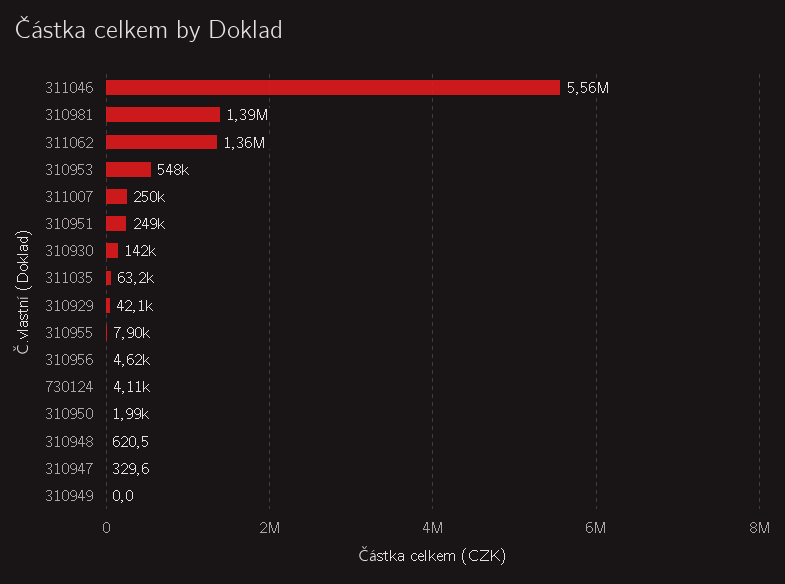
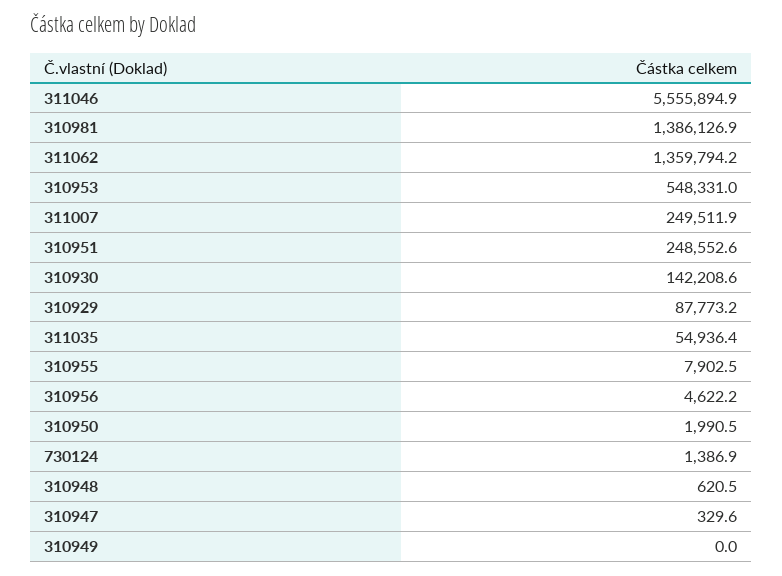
  {
    "311046": 5555894.9,
    "310981": 1386126.9,
    "311062": 1359794.2,
    "310953": 548331,
    "311007": 249511.9,
    "310951": 248552.6,
    "310930": 142208.6,
-   "311035": 63200,
+   "311035": 54936.4,
-   "310929": 42100,
+   "310929": 87773.2,
    "310955": 7902.5,
    "310956": 4622.2,
-   "730124": 4110,
+   "730124": 1386.9,
    "310950": 1990.5,
    "310948": 620.5,
    "310947": 329.6,
    "310949": 0
  }

